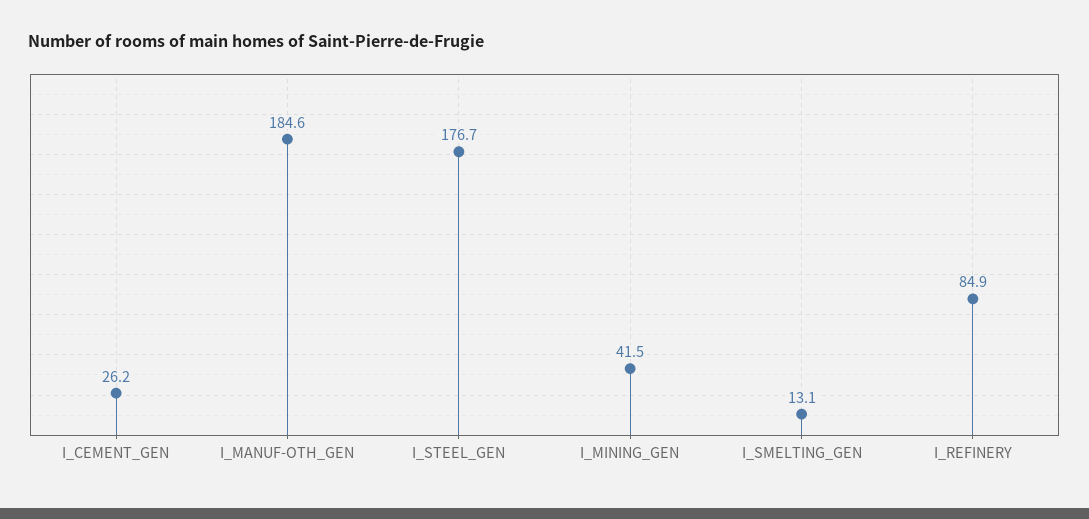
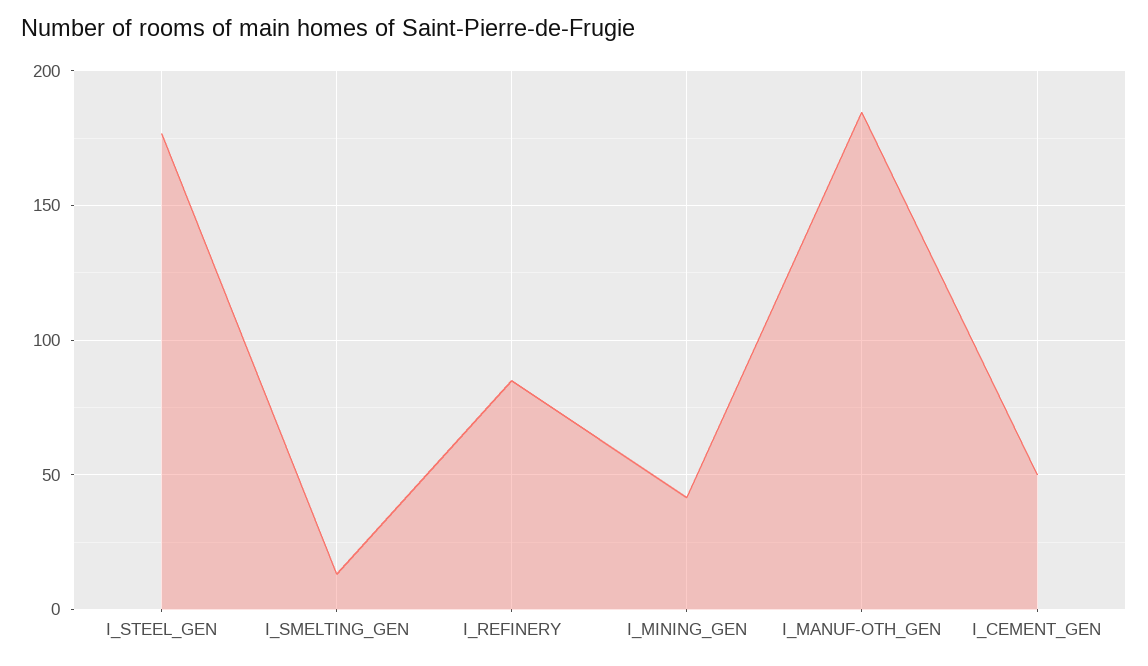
  {
-   "I_CEMENT_GEN": 26.2,
+   "I_CEMENT_GEN": 50,
    "I_MANUF-OTH_GEN": 184.6,
    "I_STEEL_GEN": 176.7,
    "I_MINING_GEN": 41.5,
    "I_SMELTING_GEN": 13.1,
    "I_REFINERY": 84.9
  }

